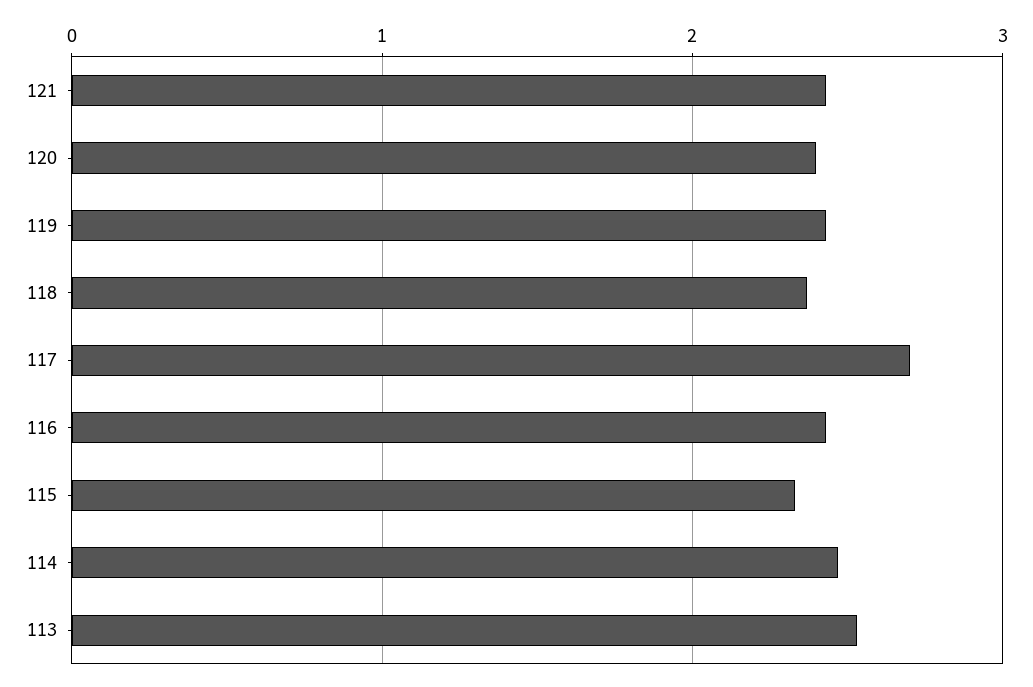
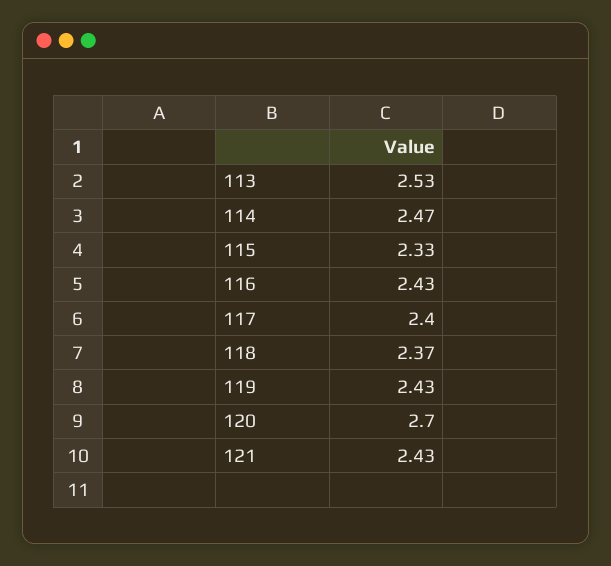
  {
    "121": 2.43,
-   "120": 2.4,
+   "120": 2.7,
    "119": 2.43,
    "118": 2.37,
-   "117": 2.7,
+   "117": 2.4,
    "116": 2.43,
    "115": 2.33,
    "114": 2.47,
    "113": 2.53
  }

